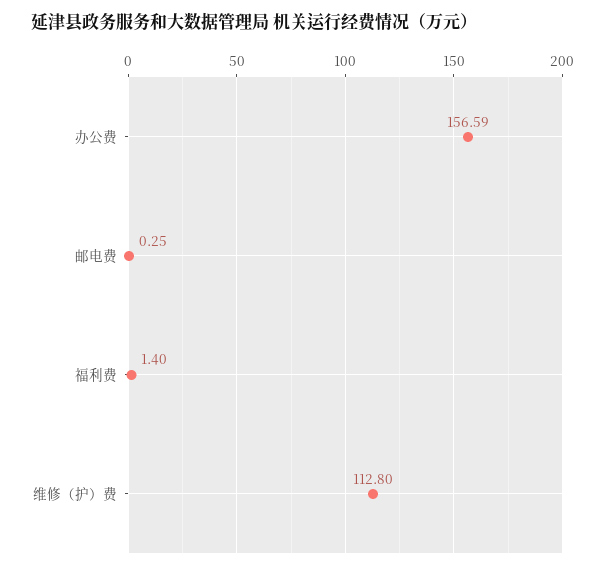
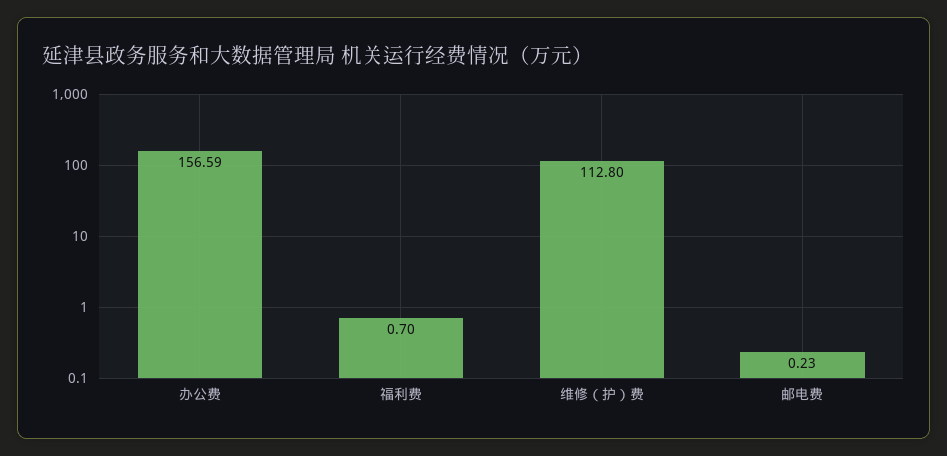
  {
    "办公费": 156.59,
-   "邮电费": 0.25,
+   "邮电费": 0.23,
-   "福利费": 1.4,
+   "福利费": 0.7,
    "维修（护）费": 112.8
  }

